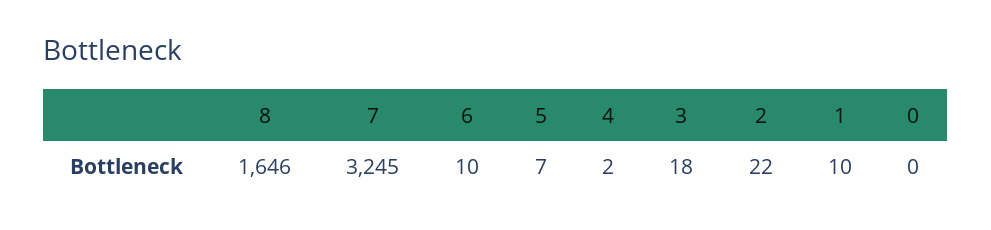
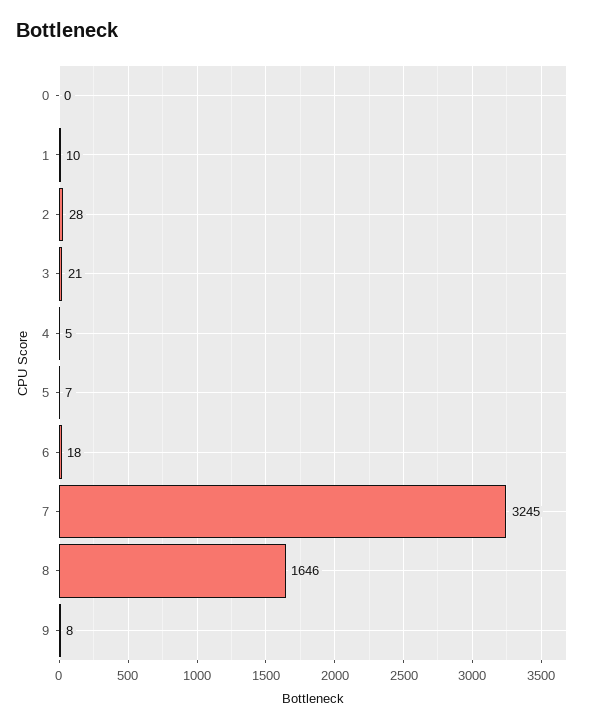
  {
    "8": 1646,
    "7": 3245,
-   "6": 10,
+   "6": 18,
    "5": 7,
-   "4": 2,
+   "4": 5,
-   "3": 18,
+   "3": 21,
-   "2": 22,
+   "2": 28,
    "1": 10,
-   "0": 0
+   "0": 0,
+   "9": 8
  }

